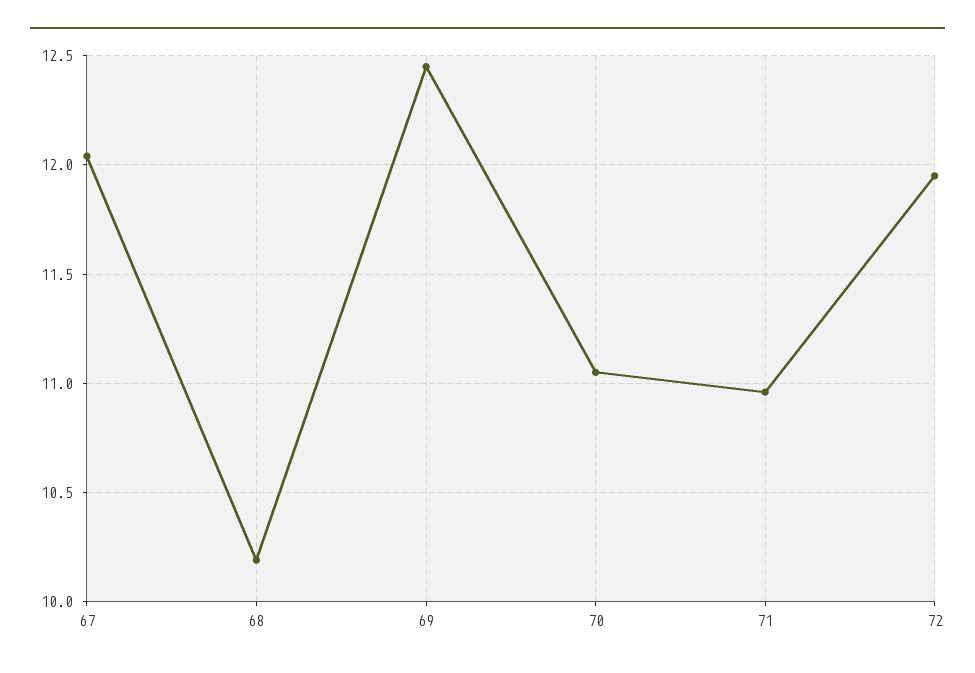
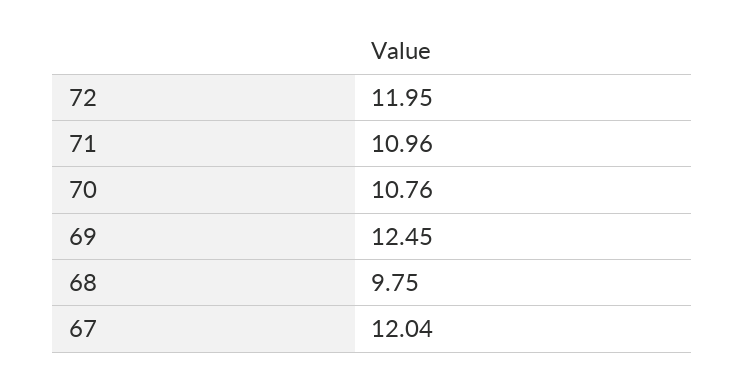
  {
    "67": 12.04,
-   "68": 10.2,
+   "68": 9.75,
    "69": 12.45,
-   "70": 11.05,
+   "70": 10.76,
    "71": 10.96,
    "72": 11.95
  }

